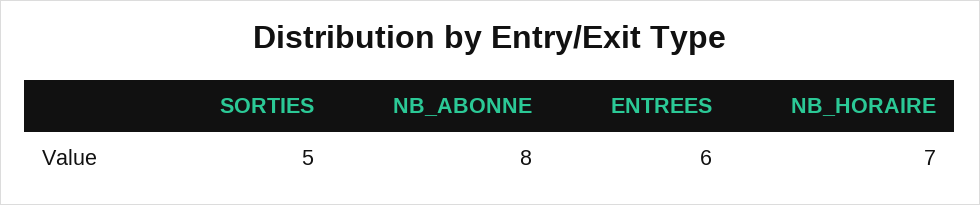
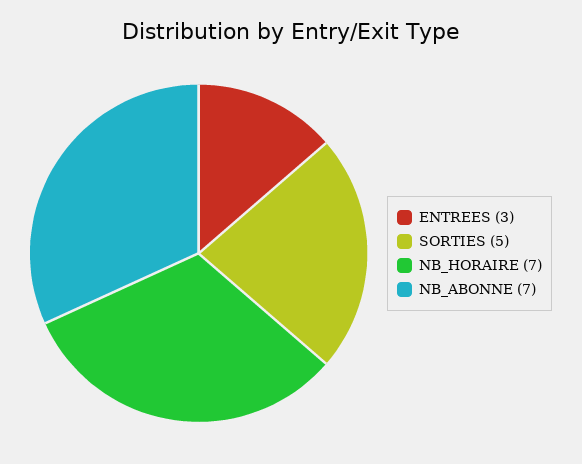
  {
    "SORTIES": 5,
-   "NB_ABONNE": 8,
+   "NB_ABONNE": 7,
-   "ENTREES": 6,
+   "ENTREES": 3,
    "NB_HORAIRE": 7
  }

